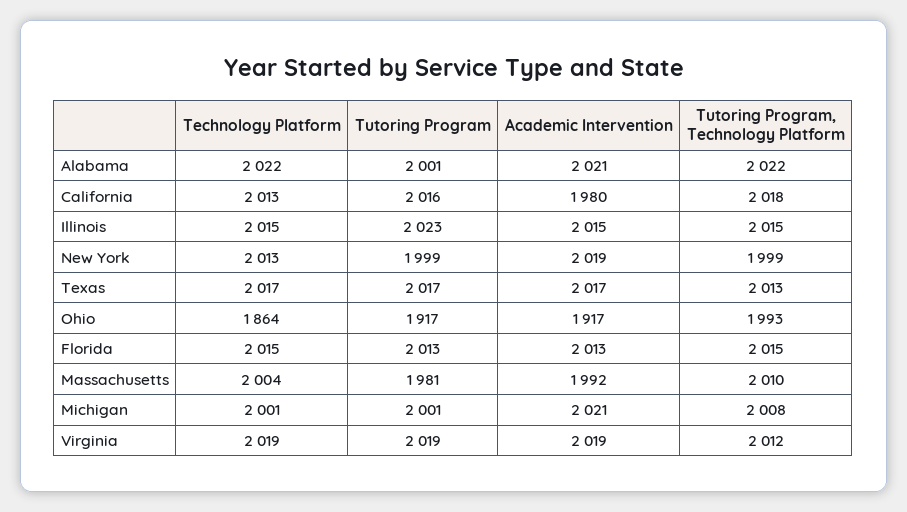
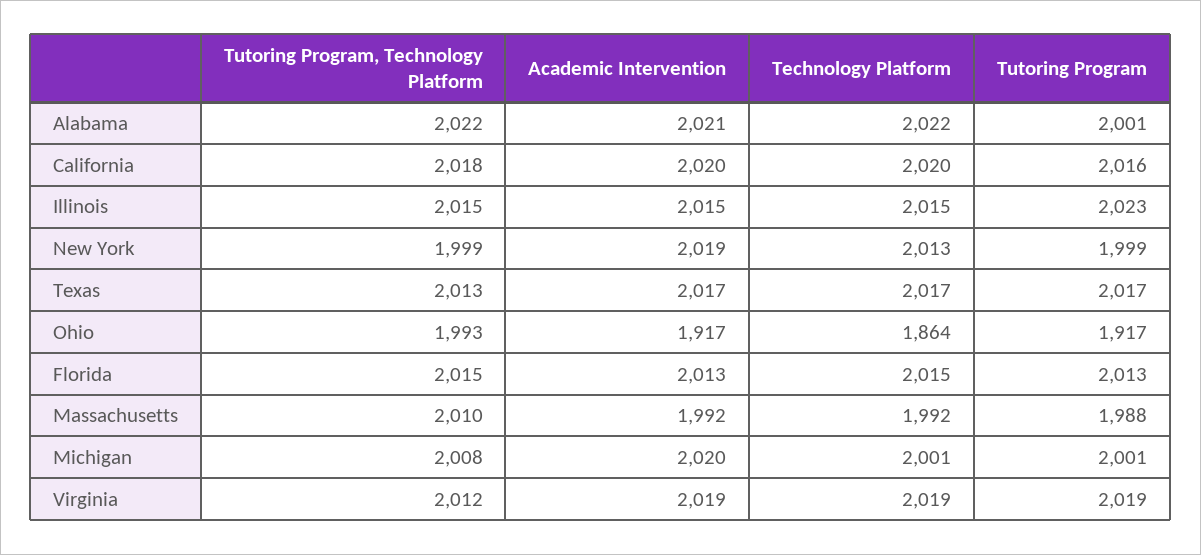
  {
    "Technology Platform": {
      "Alabama": 2022,
-     "California": 2013,
+     "California": 2020,
      "Illinois": 2015,
      "New York": 2013,
      "Texas": 2017,
      "Ohio": 1864,
      "Florida": 2015,
-     "Massachusetts": 2004,
+     "Massachusetts": 1992,
      "Michigan": 2001,
      "Virginia": 2019
    },
    "Tutoring Program": {
      "Alabama": 2001,
      "California": 2016,
      "Illinois": 2023,
      "New York": 1999,
      "Texas": 2017,
      "Ohio": 1917,
      "Florida": 2013,
-     "Massachusetts": 1981,
+     "Massachusetts": 1988,
      "Michigan": 2001,
      "Virginia": 2019
    },
    "Academic Intervention": {
      "Alabama": 2021,
-     "California": 1980,
+     "California": 2020,
      "Illinois": 2015,
      "New York": 2019,
      "Texas": 2017,
      "Ohio": 1917,
      "Florida": 2013,
      "Massachusetts": 1992,
-     "Michigan": 2021,
+     "Michigan": 2020,
      "Virginia": 2019
    },
    "Tutoring Program, Technology Platform": {
      "Alabama": 2022,
      "California": 2018,
      "Illinois": 2015,
      "New York": 1999,
      "Texas": 2013,
      "Ohio": 1993,
      "Florida": 2015,
      "Massachusetts": 2010,
      "Michigan": 2008,
      "Virginia": 2012
    }
  }

